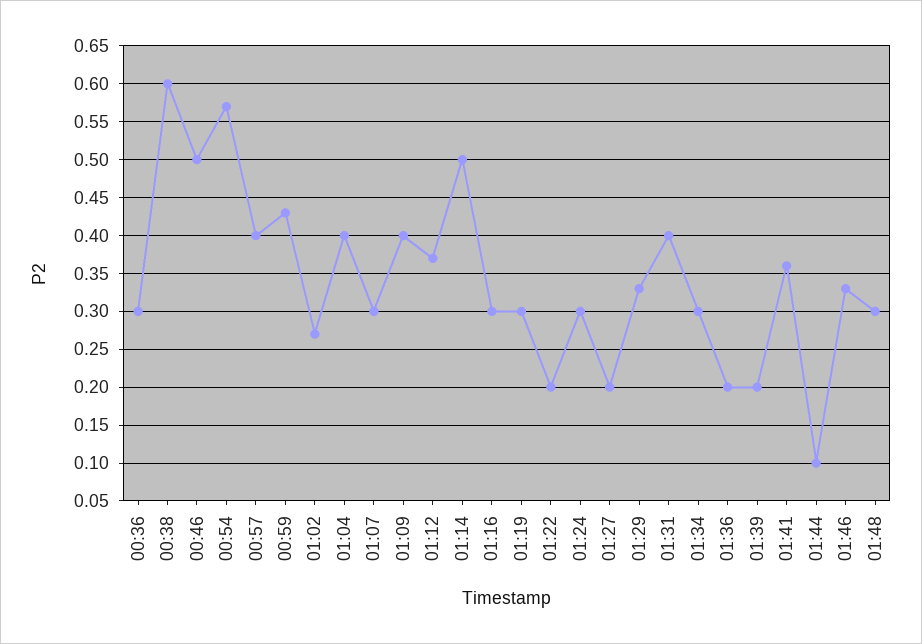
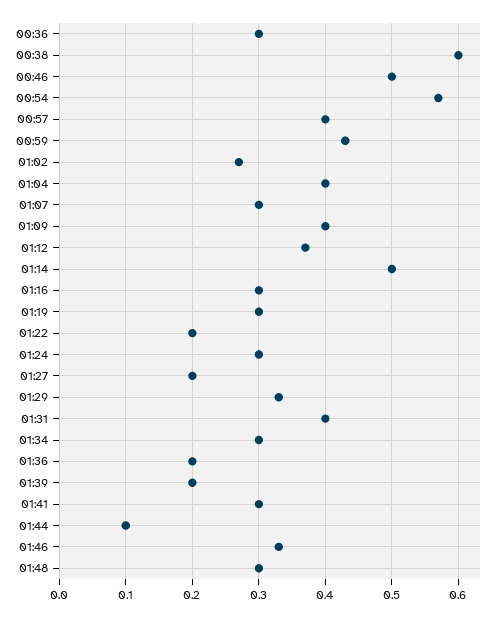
  {
    "00:36": 0.3,
    "00:38": 0.6,
    "00:46": 0.5,
    "00:54": 0.57,
    "00:57": 0.4,
    "00:59": 0.43,
    "01:02": 0.27,
    "01:04": 0.4,
    "01:07": 0.3,
    "01:09": 0.4,
    "01:12": 0.37,
    "01:14": 0.5,
    "01:16": 0.3,
    "01:19": 0.3,
    "01:22": 0.2,
    "01:24": 0.3,
    "01:27": 0.2,
    "01:29": 0.33,
    "01:31": 0.4,
    "01:34": 0.3,
    "01:36": 0.2,
    "01:39": 0.2,
-   "01:41": 0.36,
+   "01:41": 0.3,
    "01:44": 0.1,
    "01:46": 0.33,
    "01:48": 0.3
  }

